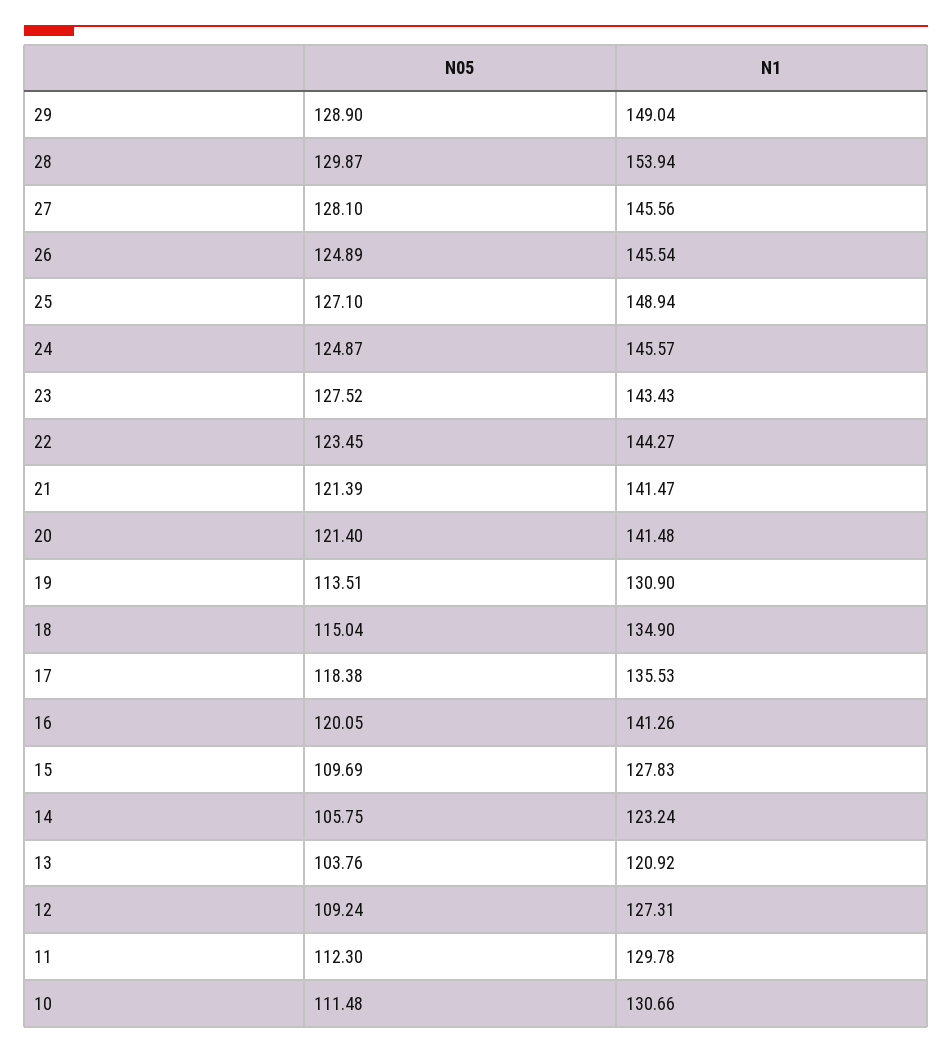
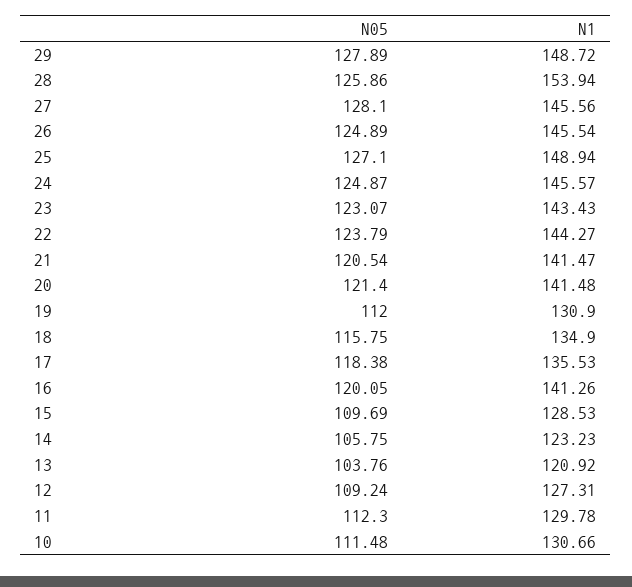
  {
    "N05": {
-     "29": 128.9,
+     "29": 127.89,
-     "28": 129.87,
+     "28": 125.86,
      "27": 128.1,
      "26": 124.89,
      "25": 127.1,
      "24": 124.87,
-     "23": 127.52,
+     "23": 123.07,
-     "22": 123.45,
+     "22": 123.79,
-     "21": 121.39,
+     "21": 120.54,
      "20": 121.4,
-     "19": 113.51,
+     "19": 112,
-     "18": 115.04,
+     "18": 115.75,
      "17": 118.38,
      "16": 120.05,
      "15": 109.69,
      "14": 105.75,
      "13": 103.76,
      "12": 109.24,
      "11": 112.3,
      "10": 111.48
    },
    "N1": {
-     "29": 149.04,
+     "29": 148.72,
      "28": 153.94,
      "27": 145.56,
      "26": 145.54,
      "25": 148.94,
      "24": 145.57,
      "23": 143.43,
      "22": 144.27,
      "21": 141.47,
      "20": 141.48,
      "19": 130.9,
      "18": 134.9,
      "17": 135.53,
      "16": 141.26,
-     "15": 127.83,
+     "15": 128.53,
-     "14": 123.24,
+     "14": 123.23,
      "13": 120.92,
      "12": 127.31,
      "11": 129.78,
      "10": 130.66
    }
  }

